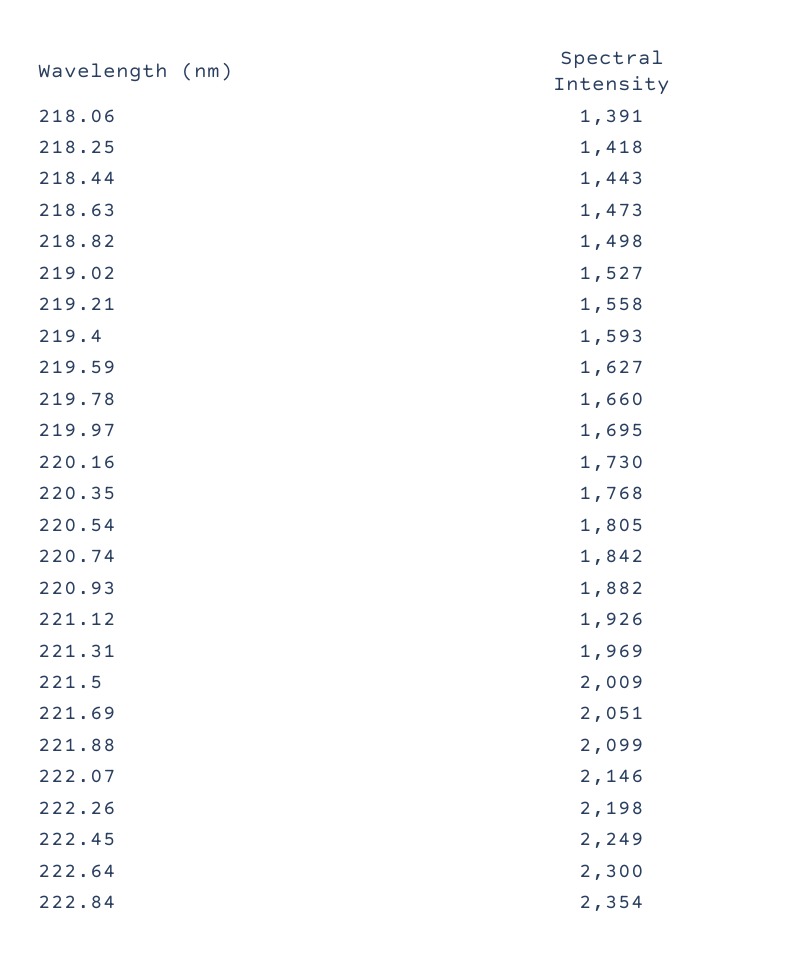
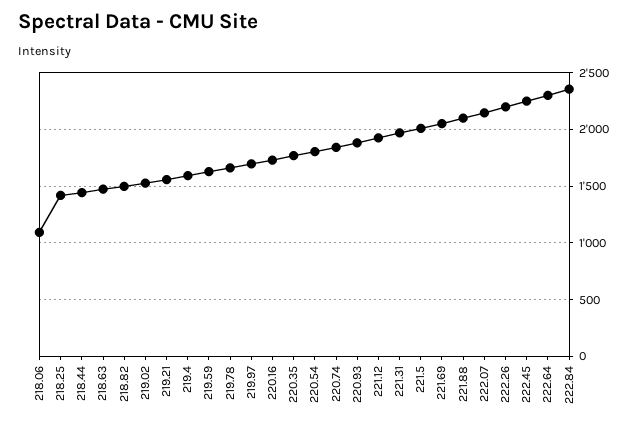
  {
-   "218.06": 1391,
+   "218.06": 1100,
    "218.25": 1418,
    "218.44": 1443,
    "218.63": 1473,
    "218.82": 1498,
    "219.02": 1527,
    "219.21": 1558,
    "219.4": 1593,
    "219.59": 1627,
    "219.78": 1660,
    "219.97": 1695,
    "220.16": 1730,
    "220.35": 1768,
    "220.54": 1805,
    "220.74": 1842,
    "220.93": 1882,
    "221.12": 1926,
    "221.31": 1969,
    "221.5": 2009,
    "221.69": 2051,
    "221.88": 2099,
    "222.07": 2146,
    "222.26": 2198,
    "222.45": 2249,
    "222.64": 2300,
    "222.84": 2354
  }

